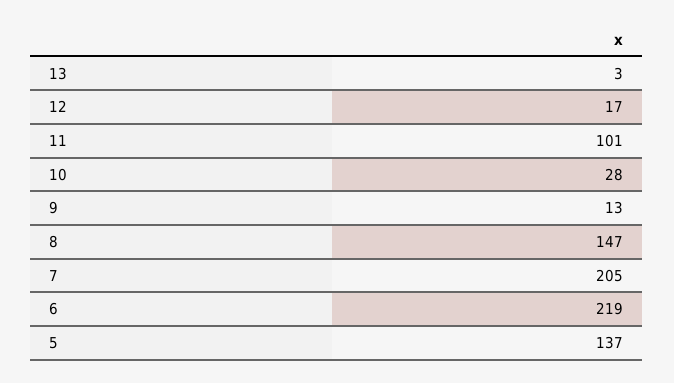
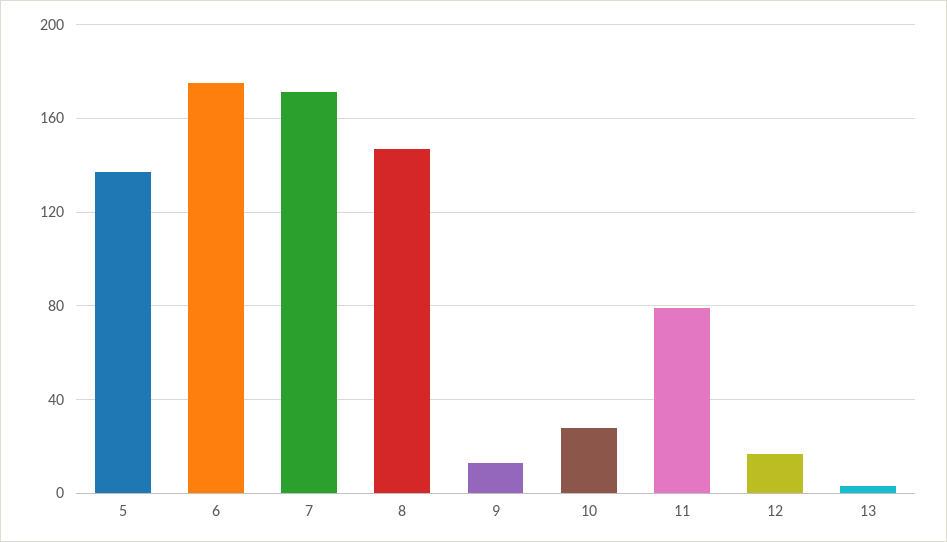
  {
    "13": 3,
    "12": 17,
-   "11": 101,
+   "11": 80,
    "10": 28,
    "9": 13,
    "8": 147,
-   "7": 205,
+   "7": 170,
-   "6": 219,
+   "6": 175,
    "5": 137
  }

